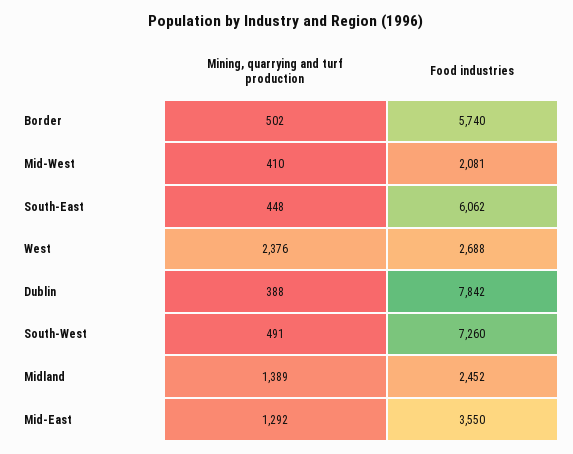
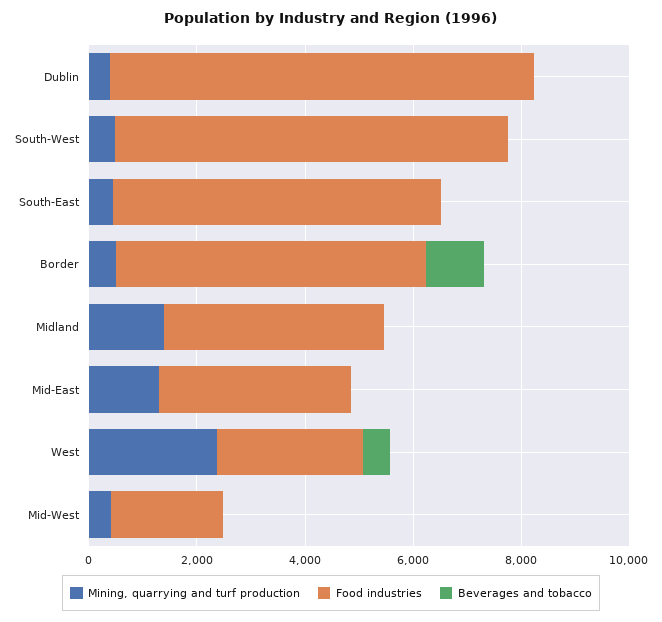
  {
    "Mining, quarrying and turf production": {
      "Border": 502,
      "Mid-West": 410,
      "South-East": 448,
      "West": 2376,
      "Dublin": 388,
      "South-West": 491,
      "Midland": 1389,
      "Mid-East": 1292
    },
    "Food industries": {
      "Border": 5740,
      "Mid-West": 2081,
      "South-East": 6062,
      "West": 2688,
      "Dublin": 7842,
      "South-West": 7260,
-     "Midland": 2452,
+     "Midland": 4000,
      "Mid-East": 3550
-   }
+   },
+   "Beverages and tobacco": {
+     "Dublin": 0,
+     "South-West": 0,
+     "South-East": 0,
+     "Border": 1000,
+     "Midland": 0,
+     "Mid-East": 0,
+     "West": 500,
+     "Mid-West": 0
+   }
  }

